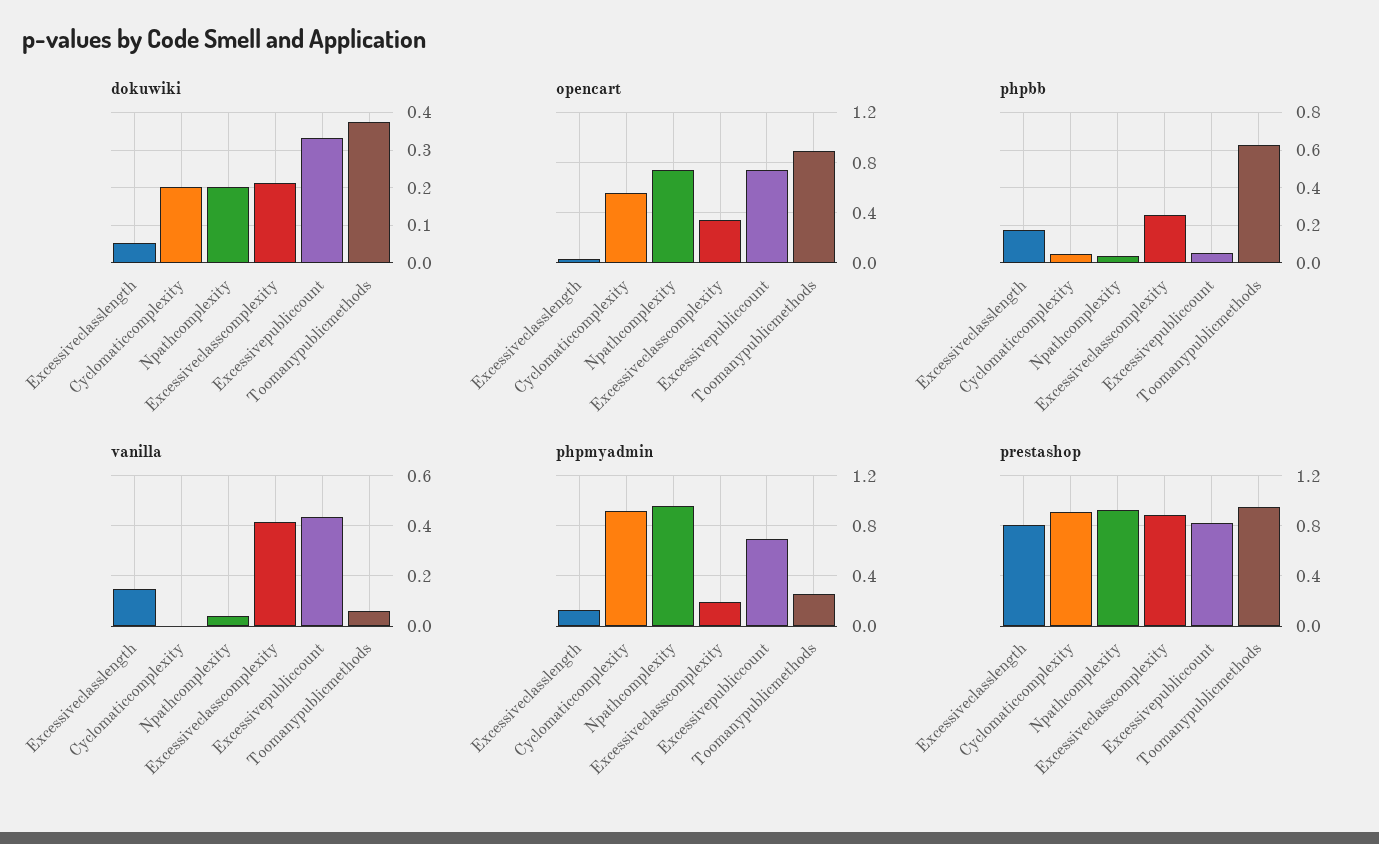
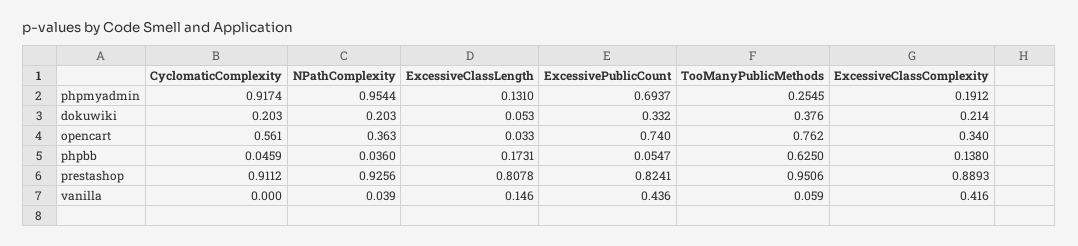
  {
    "dokuwiki": {
      "Excessiveclasslength": 0.053,
      "Cyclomaticcomplexity": 0.203,
      "Npathcomplexity": 0.203,
      "Excessiveclasscomplexity": 0.214,
      "Excessivepubliccount": 0.332,
      "Toomanypublicmethods": 0.376
    },
    "opencart": {
      "Excessiveclasslength": 0.033,
      "Cyclomaticcomplexity": 0.561,
-     "Npathcomplexity": 0.75,
+     "Npathcomplexity": 0.363,
      "Excessiveclasscomplexity": 0.34,
      "Excessivepubliccount": 0.74,
-     "Toomanypublicmethods": 0.9
+     "Toomanypublicmethods": 0.762
    },
    "phpbb": {
      "Excessiveclasslength": 0.1731,
      "Cyclomaticcomplexity": 0.0459,
      "Npathcomplexity": 0.036,
-     "Excessiveclasscomplexity": 0.25,
+     "Excessiveclasscomplexity": 0.138,
      "Excessivepubliccount": 0.0547,
      "Toomanypublicmethods": 0.625
    },
    "vanilla": {
      "Excessiveclasslength": 0.146,
      "Cyclomaticcomplexity": 0,
      "Npathcomplexity": 0.039,
      "Excessiveclasscomplexity": 0.416,
      "Excessivepubliccount": 0.436,
      "Toomanypublicmethods": 0.059
    },
    "phpmyadmin": {
      "Excessiveclasslength": 0.131,
      "Cyclomaticcomplexity": 0.9174,
      "Npathcomplexity": 0.9544,
      "Excessiveclasscomplexity": 0.1912,
      "Excessivepubliccount": 0.6937,
      "Toomanypublicmethods": 0.2545
    },
    "prestashop": {
      "Excessiveclasslength": 0.8078,
      "Cyclomaticcomplexity": 0.9112,
      "Npathcomplexity": 0.9256,
      "Excessiveclasscomplexity": 0.8893,
      "Excessivepubliccount": 0.8241,
      "Toomanypublicmethods": 0.9506
    }
  }

